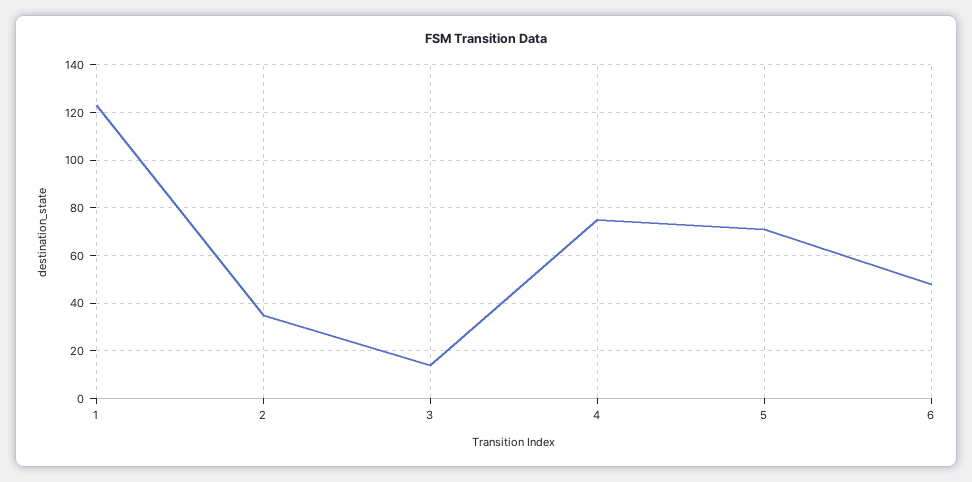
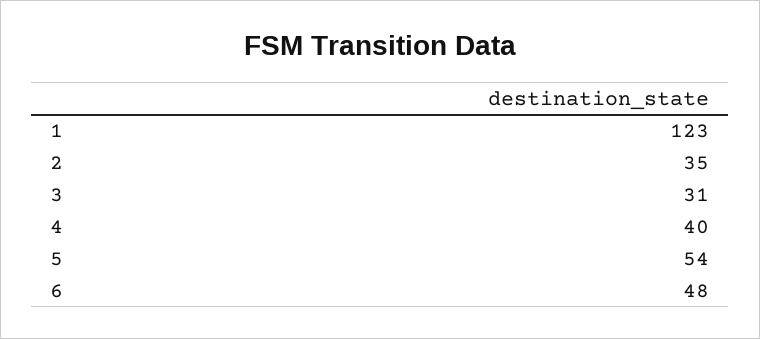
  {
    "1": 123,
    "2": 35,
-   "3": 15,
+   "3": 31,
-   "4": 75,
+   "4": 40,
-   "5": 70,
+   "5": 54,
    "6": 48
  }

